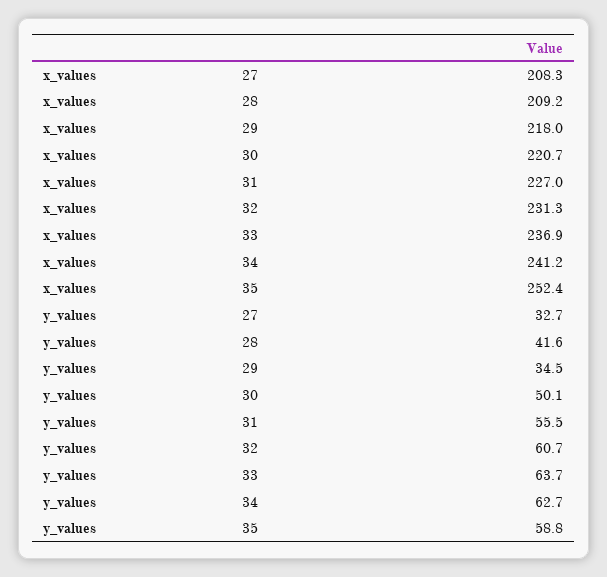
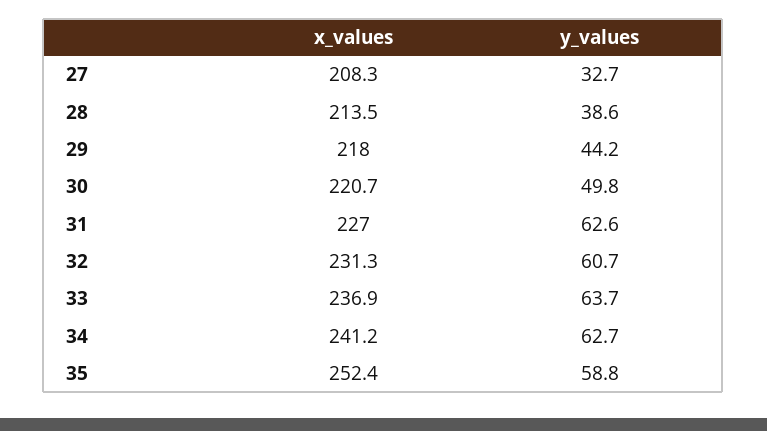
  {
    "x_values": {
      "27": 208.3,
-     "28": 209.2,
+     "28": 213.5,
      "29": 218,
      "30": 220.7,
      "31": 227,
      "32": 231.3,
      "33": 236.9,
      "34": 241.2,
      "35": 252.4
    },
    "y_values": {
      "27": 32.7,
-     "28": 41.6,
+     "28": 38.6,
-     "29": 34.5,
+     "29": 44.2,
-     "30": 50.1,
+     "30": 49.8,
-     "31": 55.5,
+     "31": 62.6,
      "32": 60.7,
      "33": 63.7,
      "34": 62.7,
      "35": 58.8
    }
  }

